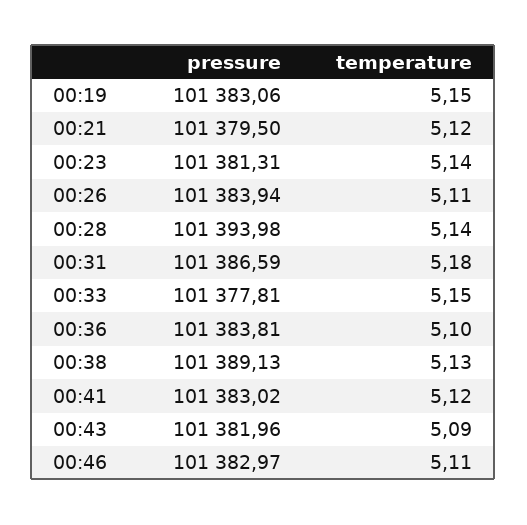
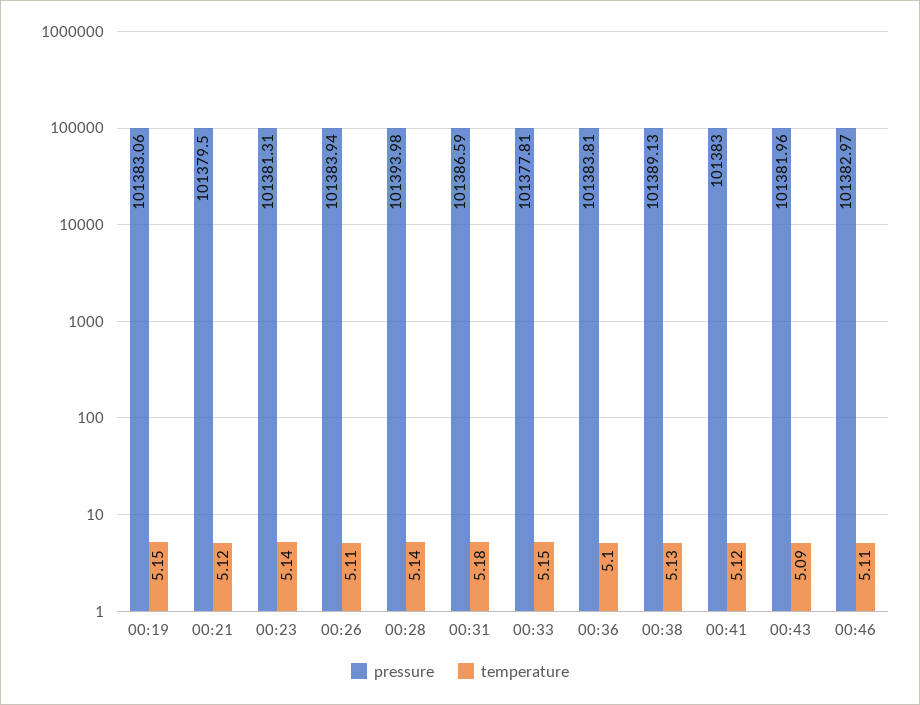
  {
    "pressure": {
      "00:19": 101383.06,
      "00:21": 101379.5,
      "00:23": 101381.31,
      "00:26": 101383.94,
      "00:28": 101393.98,
      "00:31": 101386.59,
      "00:33": 101377.81,
      "00:36": 101383.81,
      "00:38": 101389.13,
-     "00:41": 101383.02,
+     "00:41": 101383,
      "00:43": 101381.96,
      "00:46": 101382.97
    },
    "temperature": {
      "00:19": 5.15,
      "00:21": 5.12,
      "00:23": 5.14,
      "00:26": 5.11,
      "00:28": 5.14,
      "00:31": 5.18,
      "00:33": 5.15,
      "00:36": 5.1,
      "00:38": 5.13,
      "00:41": 5.12,
      "00:43": 5.09,
      "00:46": 5.11
    }
  }

